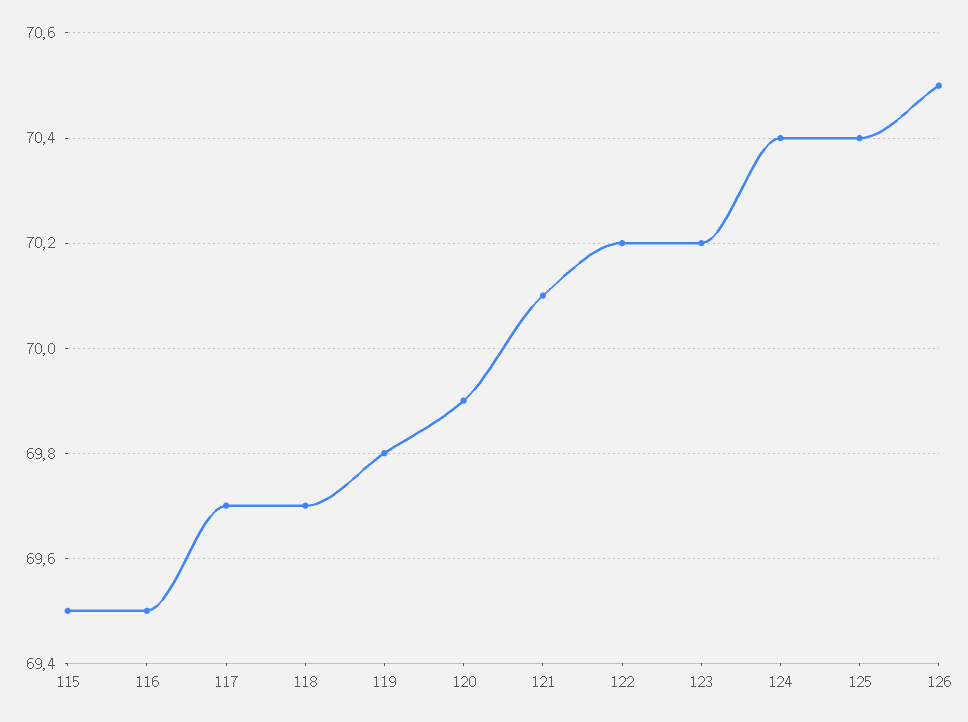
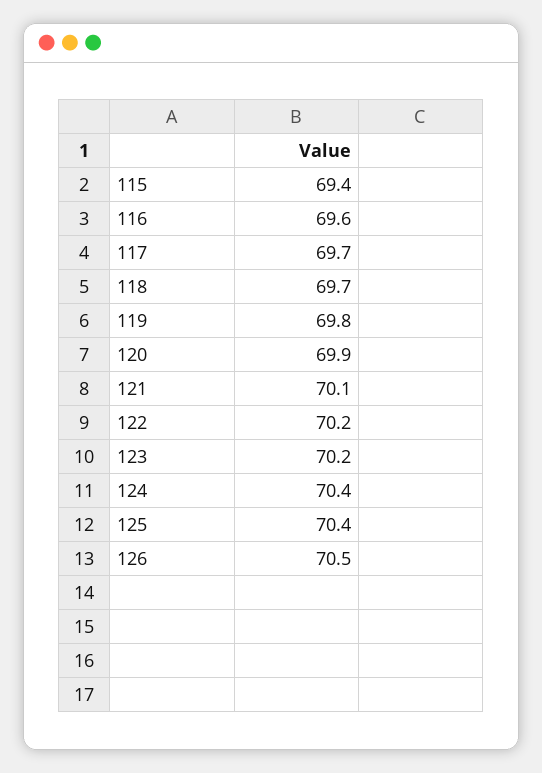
  {
-   "115": 69.5,
+   "115": 69.4,
-   "116": 69.5,
+   "116": 69.6,
    "117": 69.7,
    "118": 69.7,
    "119": 69.8,
    "120": 69.9,
    "121": 70.1,
    "122": 70.2,
    "123": 70.2,
    "124": 70.4,
    "125": 70.4,
    "126": 70.5
  }

